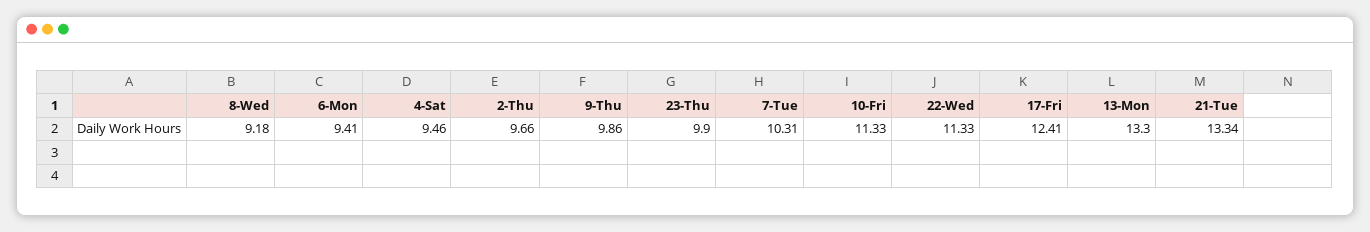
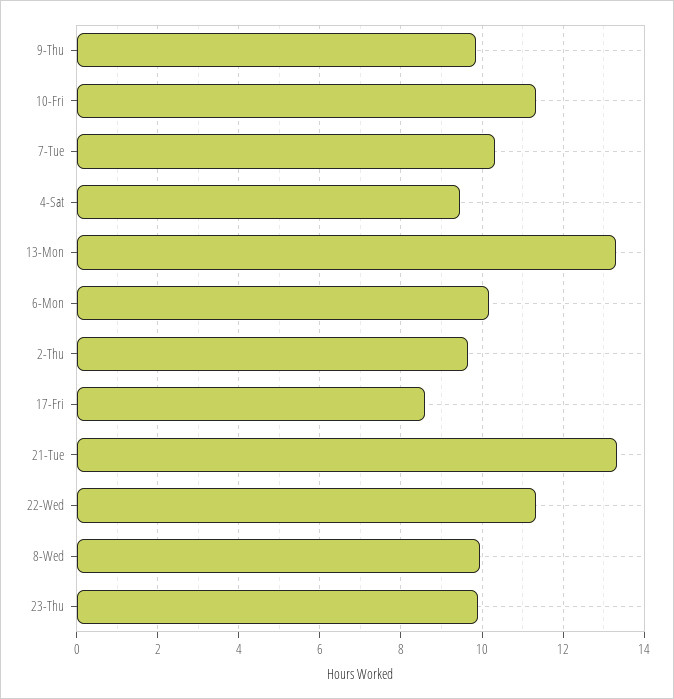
  {
-   "8-Wed": 9.18,
+   "8-Wed": 10,
-   "6-Mon": 9.41,
+   "6-Mon": 10.2,
    "4-Sat": 9.46,
    "2-Thu": 9.66,
    "9-Thu": 9.86,
    "23-Thu": 9.9,
    "7-Tue": 10.31,
    "10-Fri": 11.33,
    "22-Wed": 11.33,
-   "17-Fri": 12.41,
+   "17-Fri": 8.6,
    "13-Mon": 13.3,
    "21-Tue": 13.34
  }

